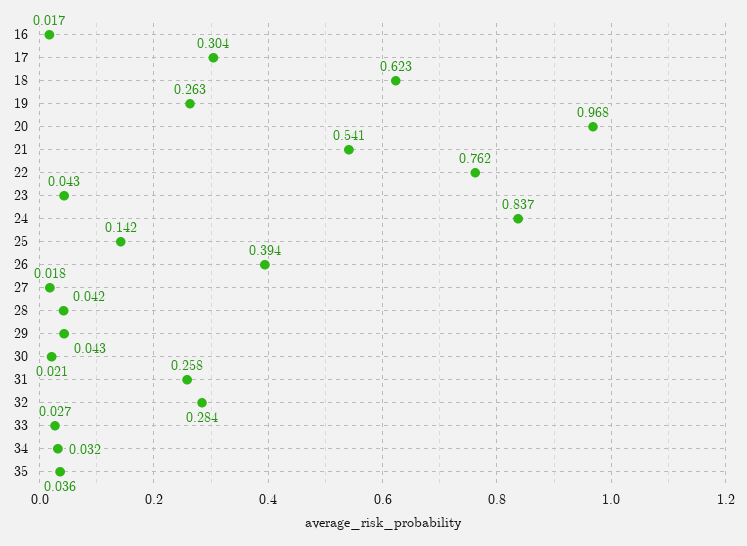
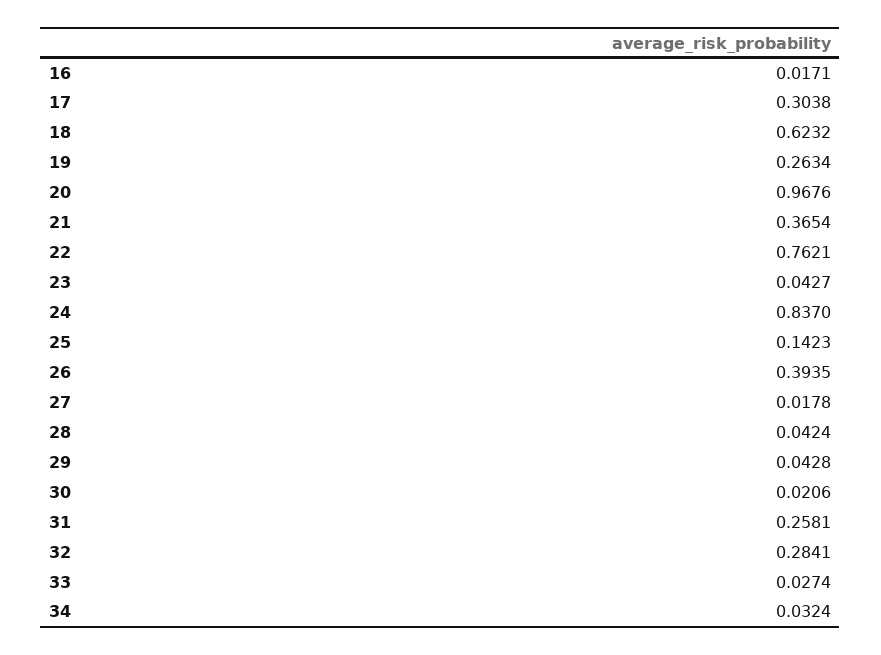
  {
    "16": 0.0171,
    "17": 0.3038,
    "18": 0.6232,
    "19": 0.2634,
    "20": 0.9676,
-   "21": 0.541,
+   "21": 0.3654,
    "22": 0.7621,
    "23": 0.0427,
    "24": 0.837,
    "25": 0.1423,
    "26": 0.3935,
    "27": 0.0178,
    "28": 0.0424,
    "29": 0.0428,
    "30": 0.0206,
    "31": 0.2581,
    "32": 0.2841,
    "33": 0.0274,
-   "34": 0.0324,
+   "34": 0.0324
-   "35": 0.036
  }

